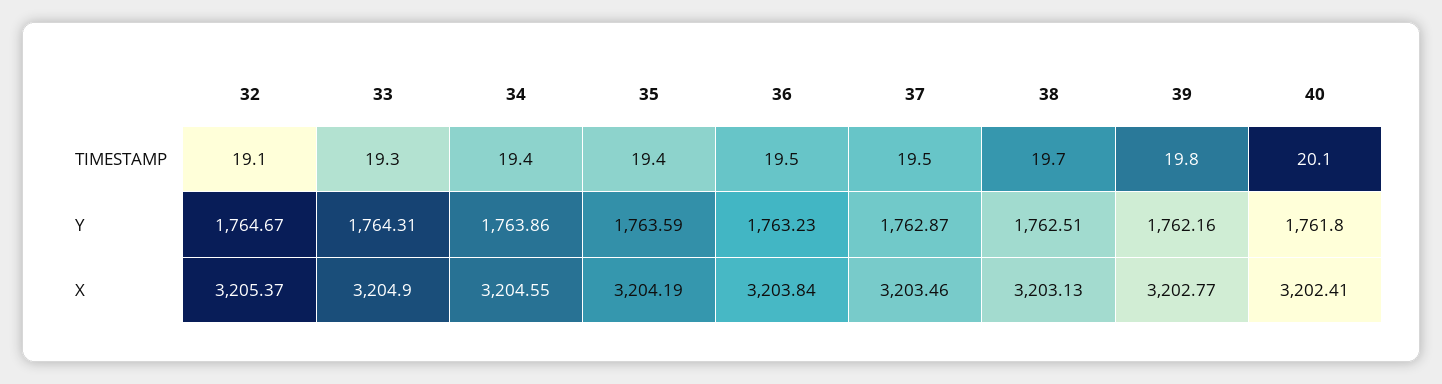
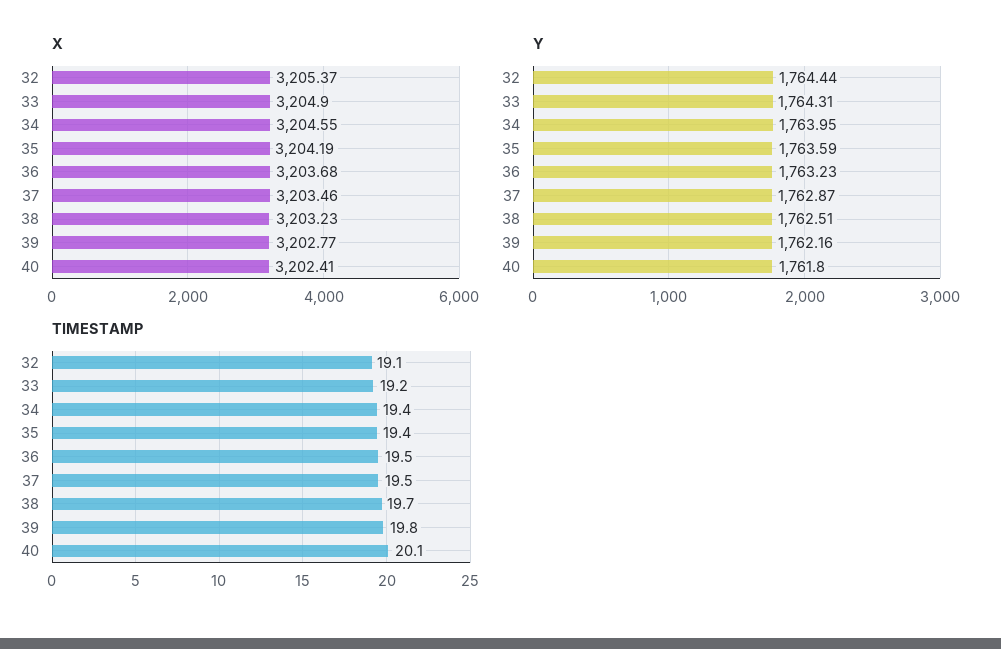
  {
    "TIMESTAMP": {
      "32": 19.1,
-     "33": 19.3,
+     "33": 19.2,
      "34": 19.4,
      "35": 19.4,
      "36": 19.5,
      "37": 19.5,
      "38": 19.7,
      "39": 19.8,
      "40": 20.1
    },
    "Y": {
-     "32": 1764.67,
+     "32": 1764.44,
      "33": 1764.31,
-     "34": 1763.86,
+     "34": 1763.95,
      "35": 1763.59,
      "36": 1763.23,
      "37": 1762.87,
      "38": 1762.51,
      "39": 1762.16,
      "40": 1761.8
    },
    "X": {
      "32": 3205.37,
      "33": 3204.9,
      "34": 3204.55,
      "35": 3204.19,
-     "36": 3203.84,
+     "36": 3203.68,
      "37": 3203.46,
-     "38": 3203.13,
+     "38": 3203.23,
      "39": 3202.77,
      "40": 3202.41
    }
  }

